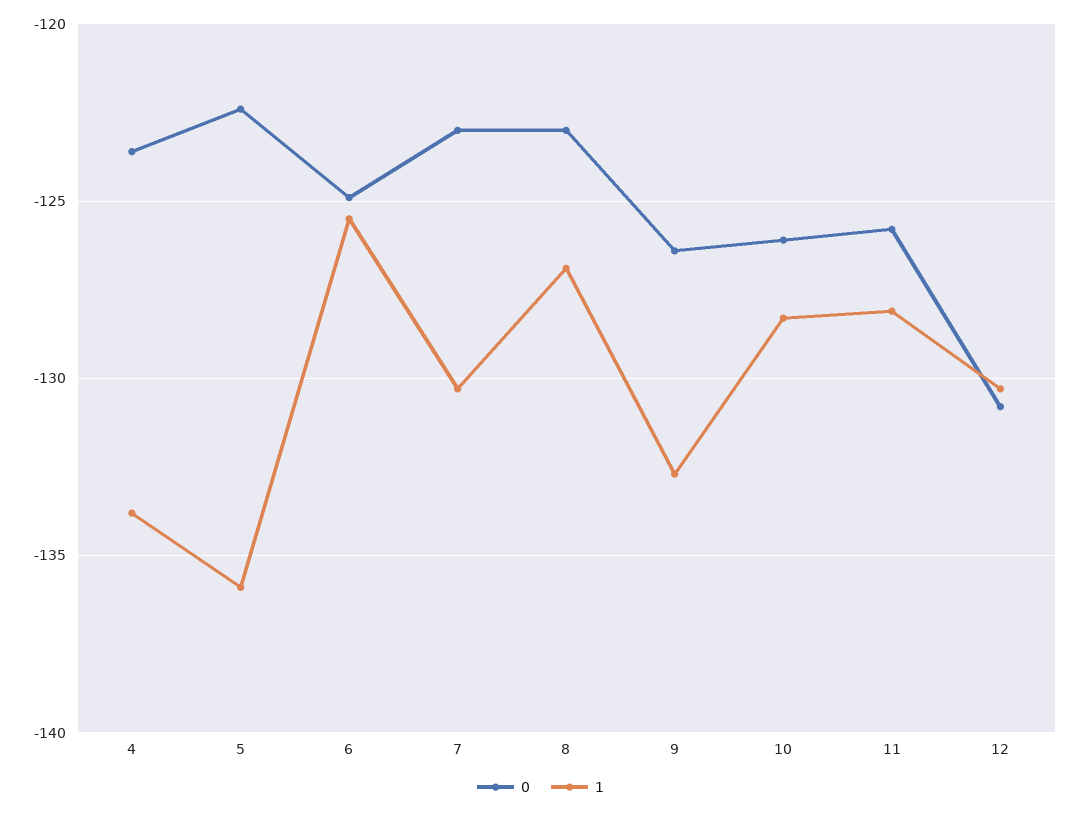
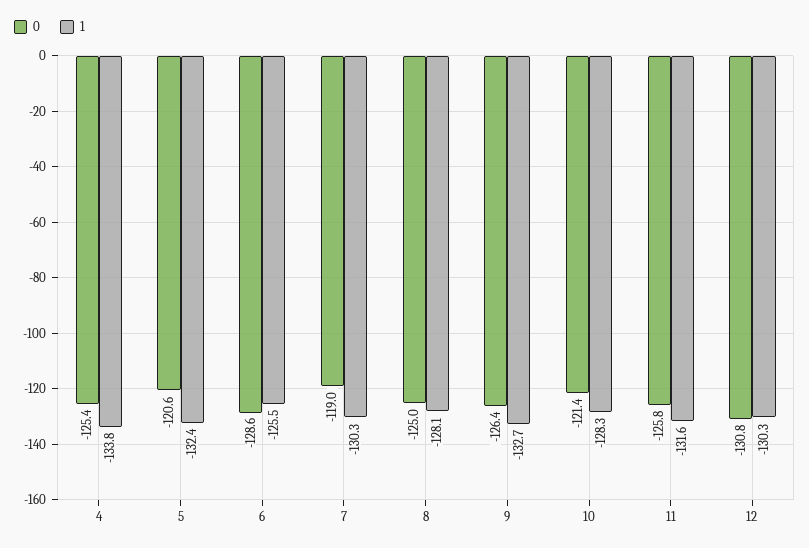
  {
    "0": {
-     "4": -123.5,
+     "4": -125.4,
-     "5": -122.5,
+     "5": -120.6,
-     "6": -125,
+     "6": -128.6,
-     "7": -123,
+     "7": -119,
-     "8": -123,
+     "8": -125,
      "9": -126.4,
-     "10": -126,
+     "10": -121.4,
      "11": -125.8,
      "12": -130.8
    },
    "1": {
      "4": -133.8,
-     "5": -136,
+     "5": -132.4,
      "6": -125.5,
      "7": -130.3,
-     "8": -127,
+     "8": -128.1,
      "9": -132.7,
      "10": -128.3,
-     "11": -128,
+     "11": -131.6,
      "12": -130.3
    }
  }

